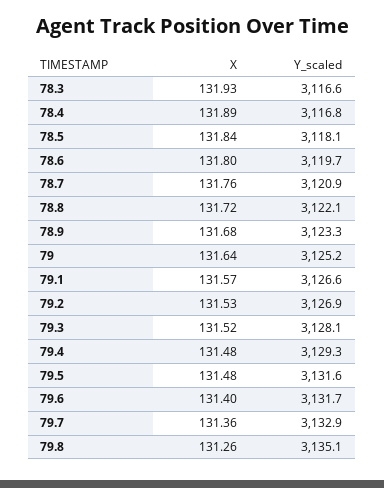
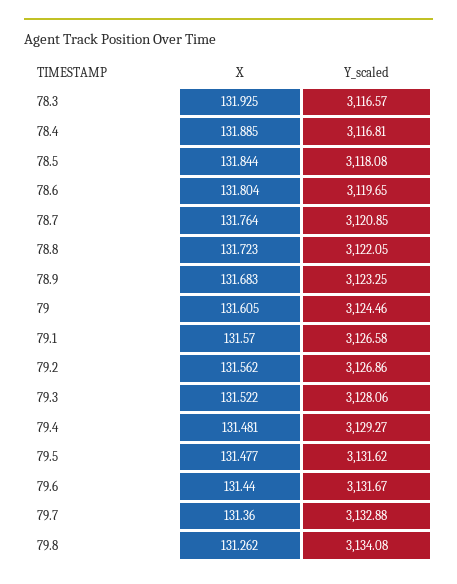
  {
    "X": {
      "78.3": 131.925,
      "78.4": 131.885,
      "78.5": 131.844,
      "78.6": 131.804,
      "78.7": 131.764,
      "78.8": 131.723,
      "78.9": 131.683,
-     "79": 131.64,
+     "79": 131.605,
      "79.1": 131.57,
-     "79.2": 131.53,
+     "79.2": 131.562,
      "79.3": 131.522,
      "79.4": 131.481,
      "79.5": 131.477,
-     "79.6": 131.4,
+     "79.6": 131.44,
      "79.7": 131.36,
      "79.8": 131.262
    },
    "Y_scaled": {
      "78.3": 3116.57,
      "78.4": 3116.81,
      "78.5": 3118.08,
      "78.6": 3119.65,
      "78.7": 3120.85,
      "78.8": 3122.05,
      "78.9": 3123.25,
-     "79": 3125.2,
+     "79": 3124.46,
      "79.1": 3126.58,
      "79.2": 3126.86,
      "79.3": 3128.06,
      "79.4": 3129.27,
      "79.5": 3131.62,
      "79.6": 3131.67,
      "79.7": 3132.88,
-     "79.8": 3135.1
+     "79.8": 3134.08
    }
  }

